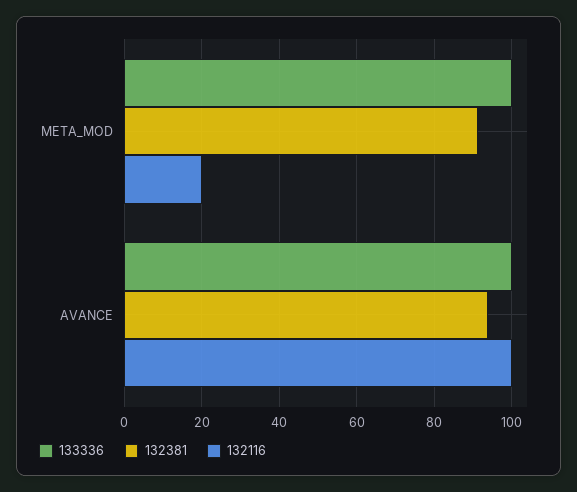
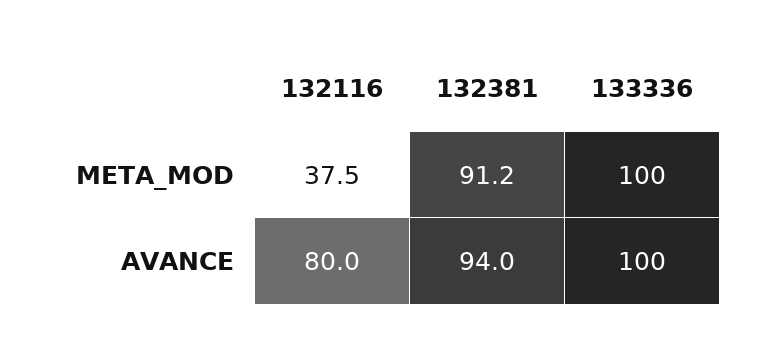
  {
    "133336": {
      "META_MOD": 100,
      "AVANCE": 100
    },
    "132381": {
      "META_MOD": 91.2,
      "AVANCE": 94
    },
    "132116": {
-     "META_MOD": 20,
+     "META_MOD": 37.5,
-     "AVANCE": 100
+     "AVANCE": 80
    }
  }

